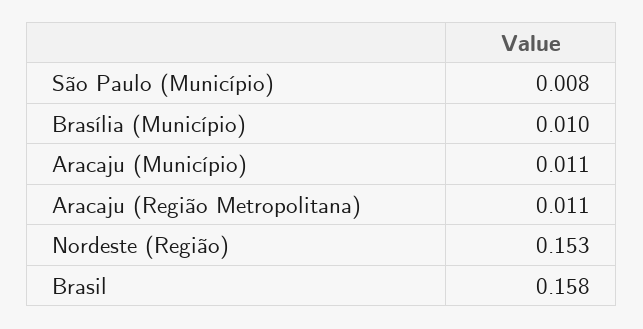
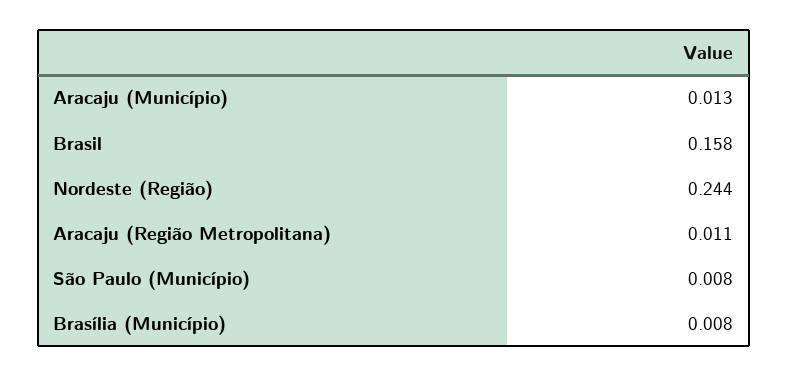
  {
    "São Paulo (Município)": 0.008,
-   "Brasília (Município)": 0.01,
+   "Brasília (Município)": 0.008,
-   "Aracaju (Município)": 0.011,
+   "Aracaju (Município)": 0.013,
    "Aracaju (Região Metropolitana)": 0.011,
-   "Nordeste (Região)": 0.153,
+   "Nordeste (Região)": 0.244,
    "Brasil": 0.158
  }

